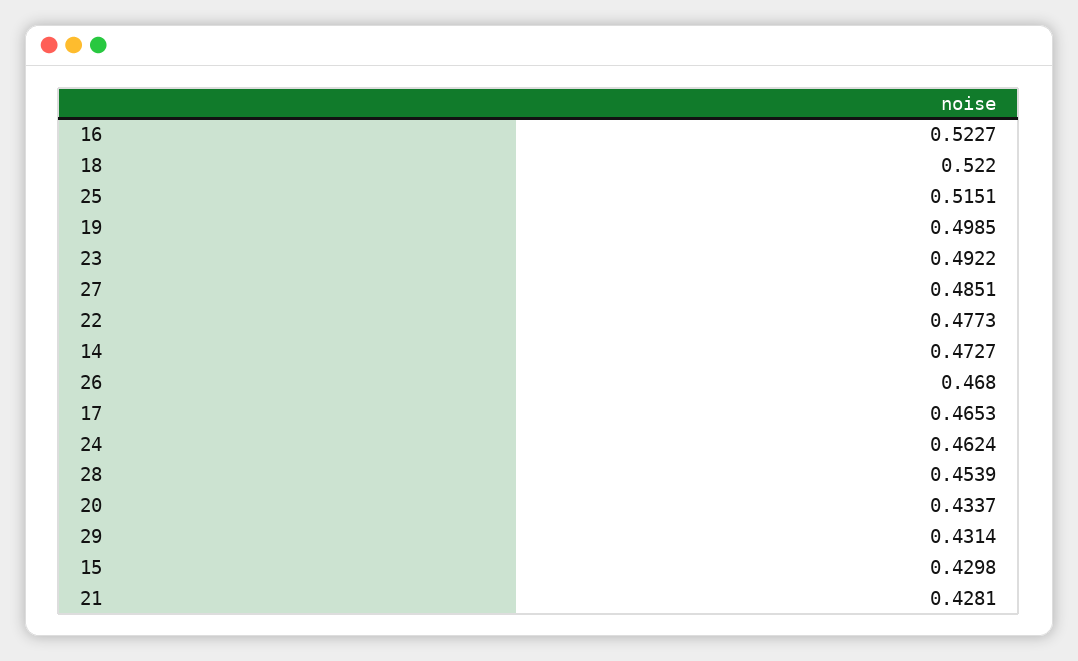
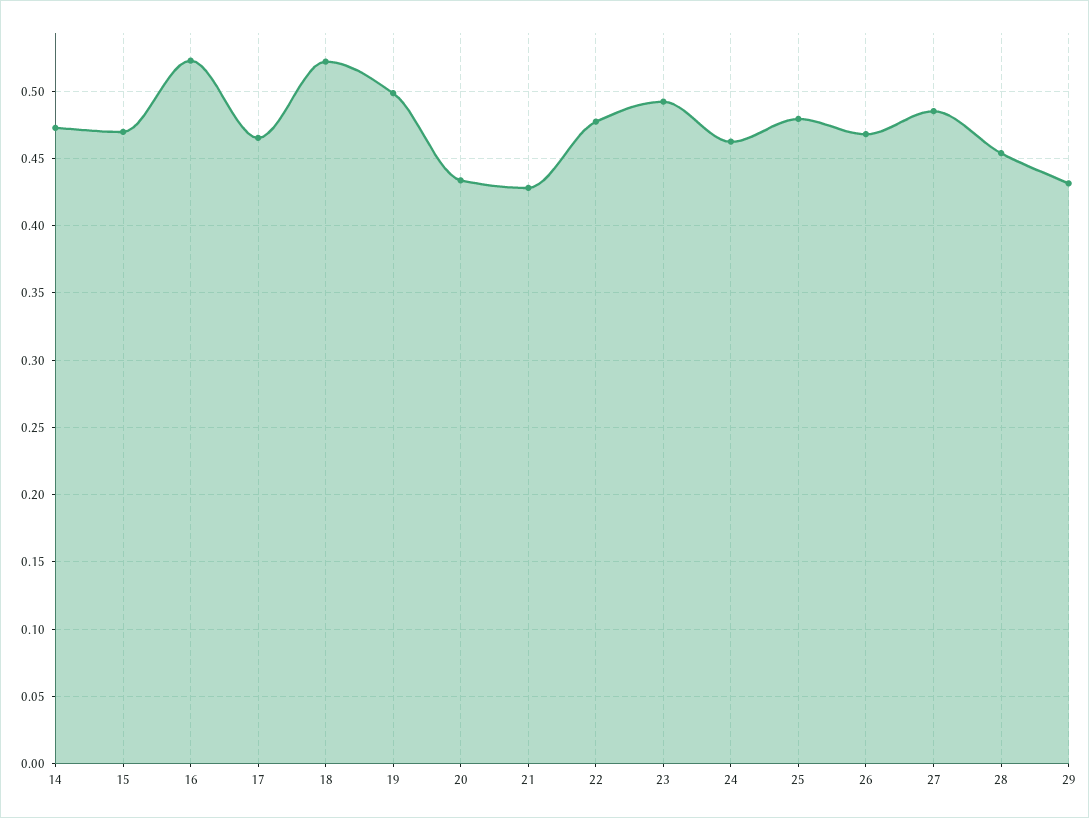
  {
    "16": 0.5227,
    "18": 0.522,
-   "25": 0.5151,
+   "25": 0.48,
    "19": 0.4985,
    "23": 0.4922,
    "27": 0.4851,
    "22": 0.4773,
    "14": 0.4727,
    "26": 0.468,
    "17": 0.4653,
    "24": 0.4624,
    "28": 0.4539,
    "20": 0.4337,
    "29": 0.4314,
-   "15": 0.4298,
+   "15": 0.47,
    "21": 0.4281
  }

